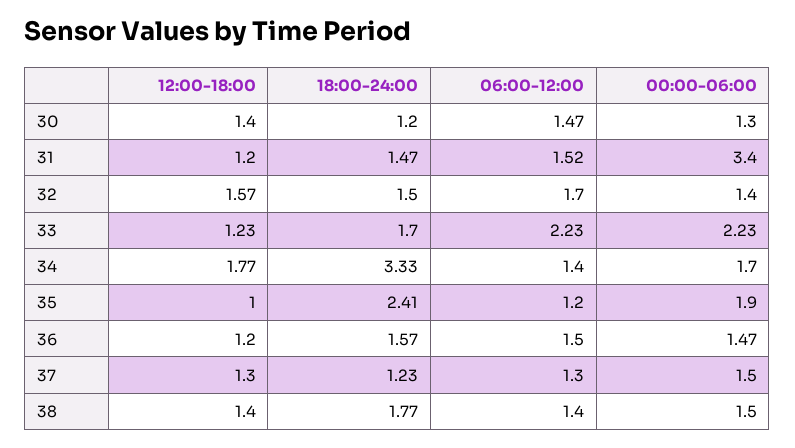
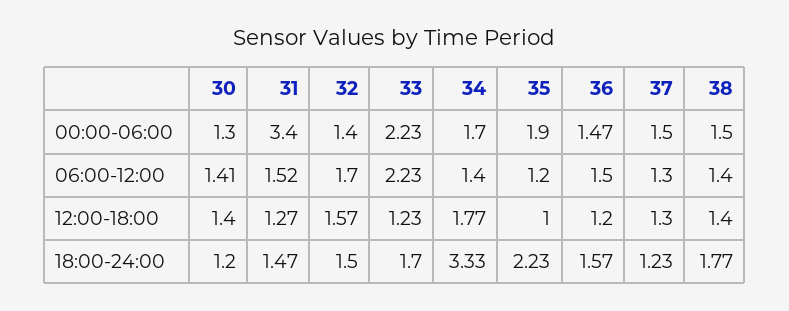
  {
    "12:00-18:00": {
      "30": 1.4,
-     "31": 1.2,
+     "31": 1.27,
      "32": 1.57,
      "33": 1.23,
      "34": 1.77,
      "35": 1,
      "36": 1.2,
      "37": 1.3,
      "38": 1.4
    },
    "18:00-24:00": {
      "30": 1.2,
      "31": 1.47,
      "32": 1.5,
      "33": 1.7,
      "34": 3.33,
-     "35": 2.41,
+     "35": 2.23,
      "36": 1.57,
      "37": 1.23,
      "38": 1.77
    },
    "06:00-12:00": {
-     "30": 1.47,
+     "30": 1.41,
      "31": 1.52,
      "32": 1.7,
      "33": 2.23,
      "34": 1.4,
      "35": 1.2,
      "36": 1.5,
      "37": 1.3,
      "38": 1.4
    },
    "00:00-06:00": {
      "30": 1.3,
      "31": 3.4,
      "32": 1.4,
      "33": 2.23,
      "34": 1.7,
      "35": 1.9,
      "36": 1.47,
      "37": 1.5,
      "38": 1.5
    }
  }

